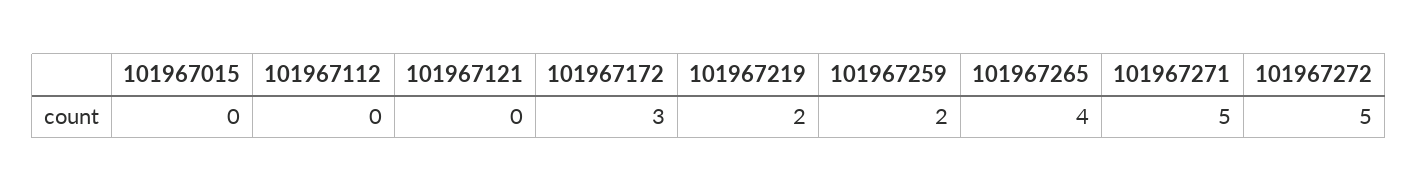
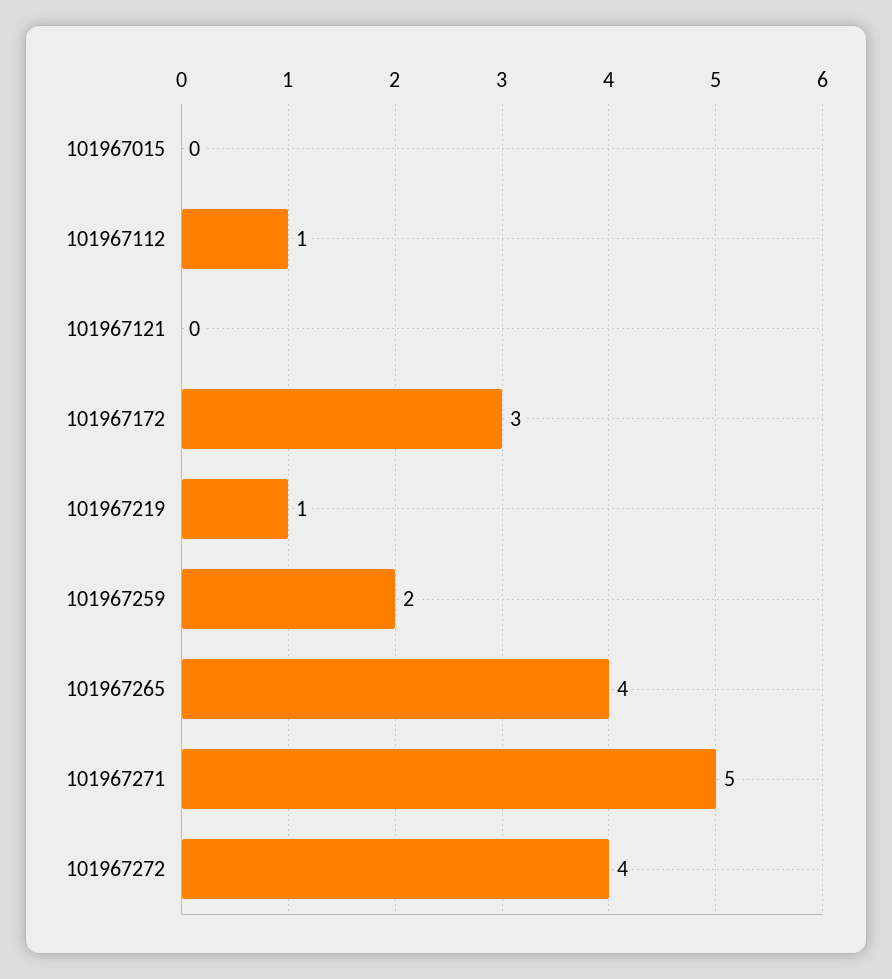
  {
    "101967015": 0,
-   "101967112": 0,
+   "101967112": 1,
    "101967121": 0,
    "101967172": 3,
-   "101967219": 2,
+   "101967219": 1,
    "101967259": 2,
    "101967265": 4,
    "101967271": 5,
-   "101967272": 5
+   "101967272": 4
  }

